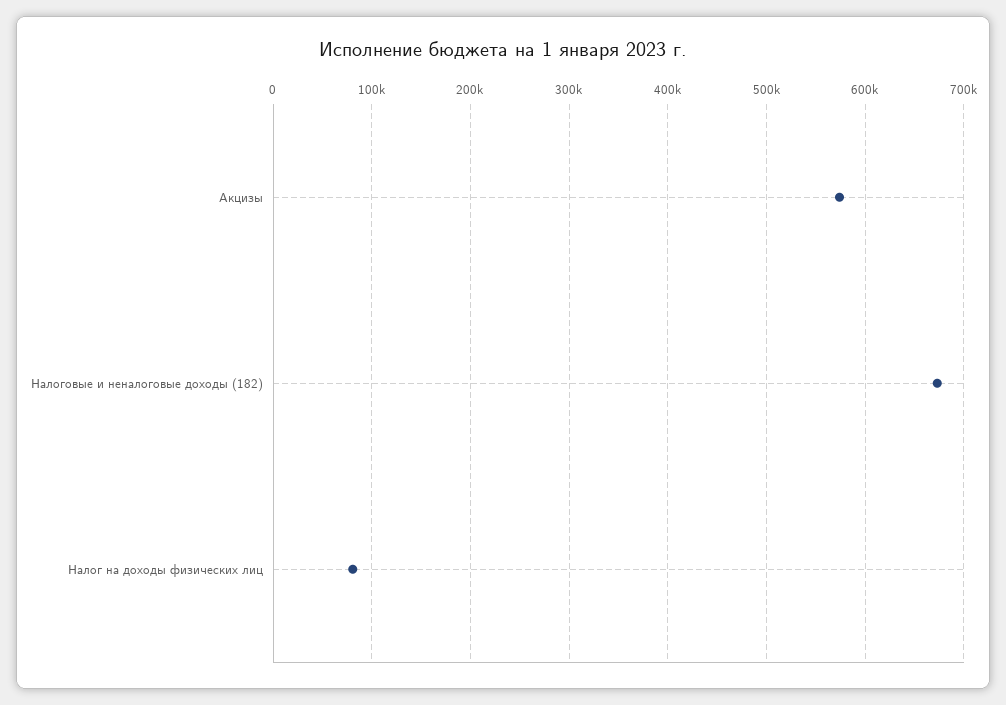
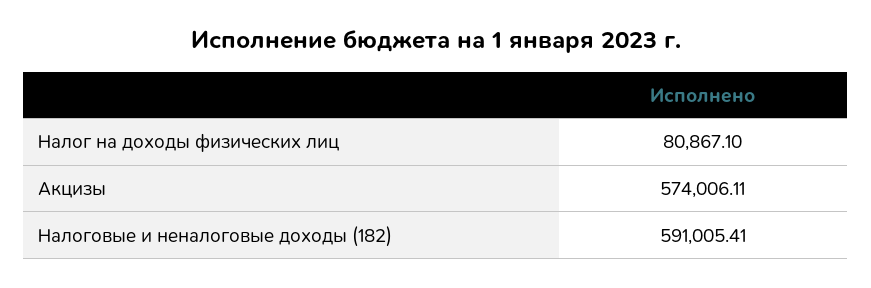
  {
    "Акцизы": 574006.11,
-   "Налоговые и неналоговые доходы (182)": 670000,
+   "Налоговые и неналоговые доходы (182)": 591005.41,
    "Налог на доходы физических лиц": 80867.1
  }

